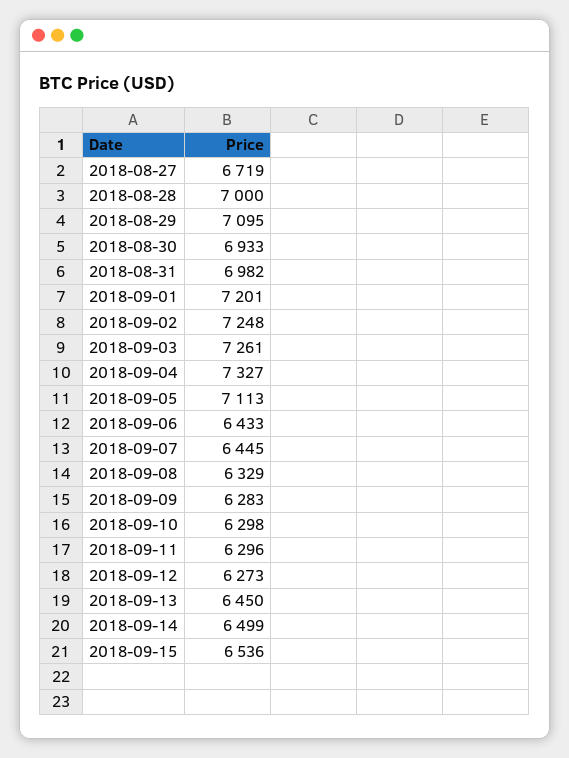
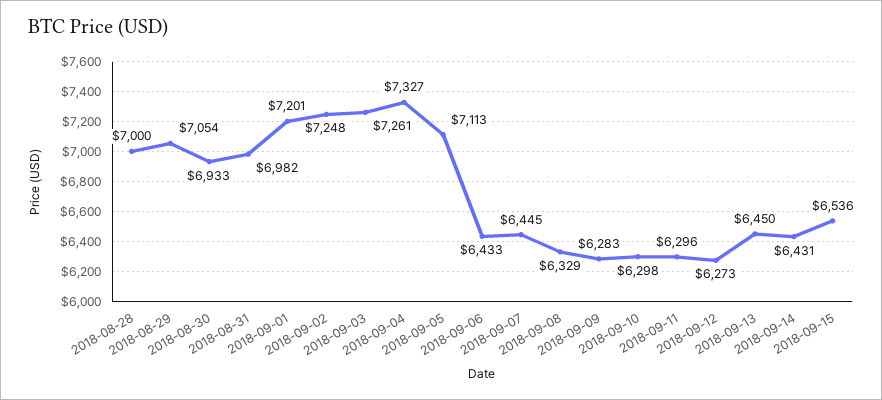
  {
-   "2018-08-27": 6719,
    "2018-08-28": 7000,
-   "2018-08-29": 7095,
+   "2018-08-29": 7054,
    "2018-08-30": 6933,
    "2018-08-31": 6982,
    "2018-09-01": 7201,
    "2018-09-02": 7248,
    "2018-09-03": 7261,
    "2018-09-04": 7327,
    "2018-09-05": 7113,
    "2018-09-06": 6433,
    "2018-09-07": 6445,
    "2018-09-08": 6329,
    "2018-09-09": 6283,
    "2018-09-10": 6298,
    "2018-09-11": 6296,
    "2018-09-12": 6273,
    "2018-09-13": 6450,
-   "2018-09-14": 6499,
+   "2018-09-14": 6431,
    "2018-09-15": 6536
  }

